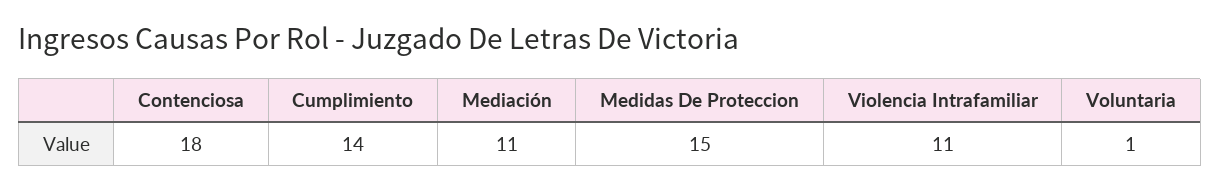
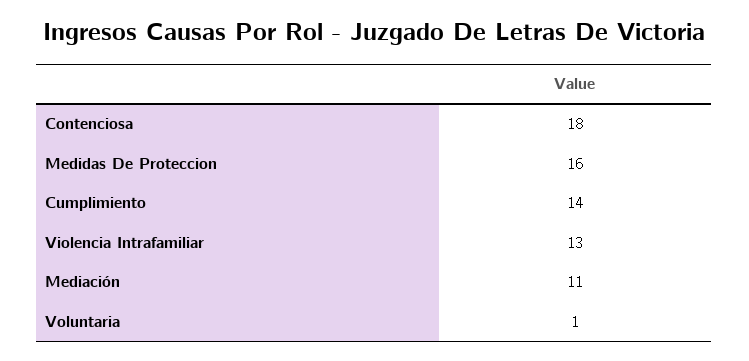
  {
    "Contenciosa": 18,
    "Cumplimiento": 14,
    "Mediación": 11,
-   "Medidas De Proteccion": 15,
+   "Medidas De Proteccion": 16,
-   "Violencia Intrafamiliar": 11,
+   "Violencia Intrafamiliar": 13,
    "Voluntaria": 1
  }

